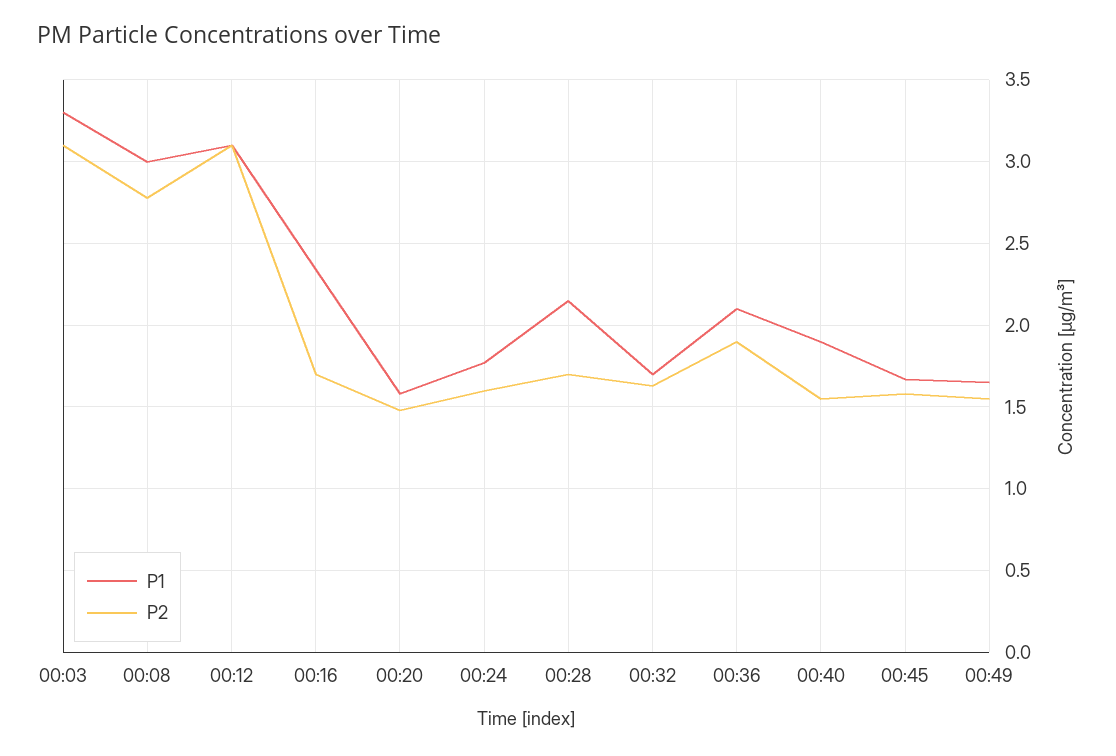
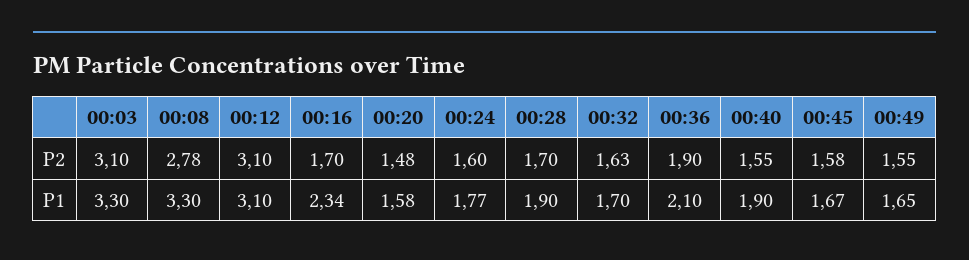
  {
    "P1": {
      "00:03": 3.3,
-     "00:08": 3,
+     "00:08": 3.3,
      "00:12": 3.1,
      "00:16": 2.34,
      "00:20": 1.58,
      "00:24": 1.77,
-     "00:28": 2.15,
+     "00:28": 1.9,
      "00:32": 1.7,
      "00:36": 2.1,
      "00:40": 1.9,
      "00:45": 1.67,
      "00:49": 1.65
    },
    "P2": {
      "00:03": 3.1,
      "00:08": 2.78,
      "00:12": 3.1,
      "00:16": 1.7,
      "00:20": 1.48,
      "00:24": 1.6,
      "00:28": 1.7,
      "00:32": 1.63,
      "00:36": 1.9,
      "00:40": 1.55,
      "00:45": 1.58,
      "00:49": 1.55
    }
  }

